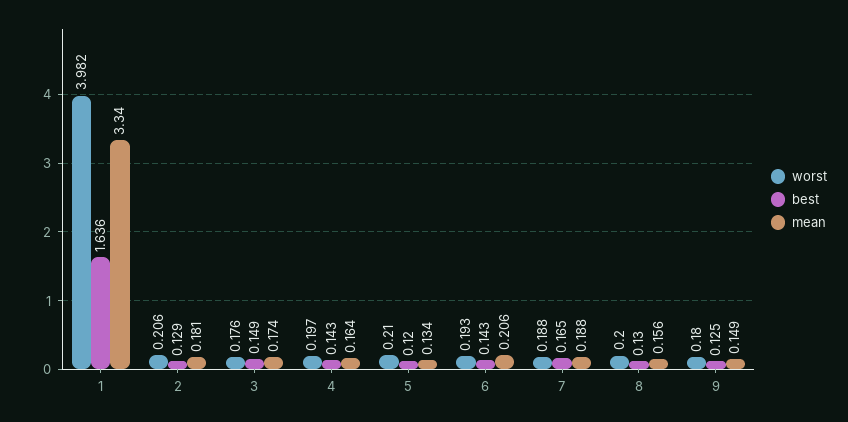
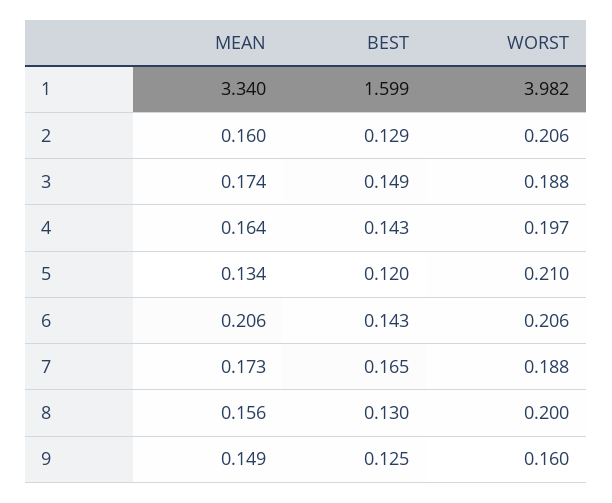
  {
    "worst": {
      "1": 3.982,
      "2": 0.206,
-     "3": 0.176,
+     "3": 0.188,
      "4": 0.197,
      "5": 0.21,
-     "6": 0.193,
+     "6": 0.206,
      "7": 0.188,
      "8": 0.2,
-     "9": 0.18
+     "9": 0.16
    },
    "best": {
-     "1": 1.636,
+     "1": 1.599,
      "2": 0.129,
      "3": 0.149,
      "4": 0.143,
      "5": 0.12,
      "6": 0.143,
      "7": 0.165,
      "8": 0.13,
      "9": 0.125
    },
    "mean": {
      "1": 3.34,
-     "2": 0.181,
+     "2": 0.16,
      "3": 0.174,
      "4": 0.164,
      "5": 0.134,
      "6": 0.206,
-     "7": 0.188,
+     "7": 0.173,
      "8": 0.156,
      "9": 0.149
    }
  }

